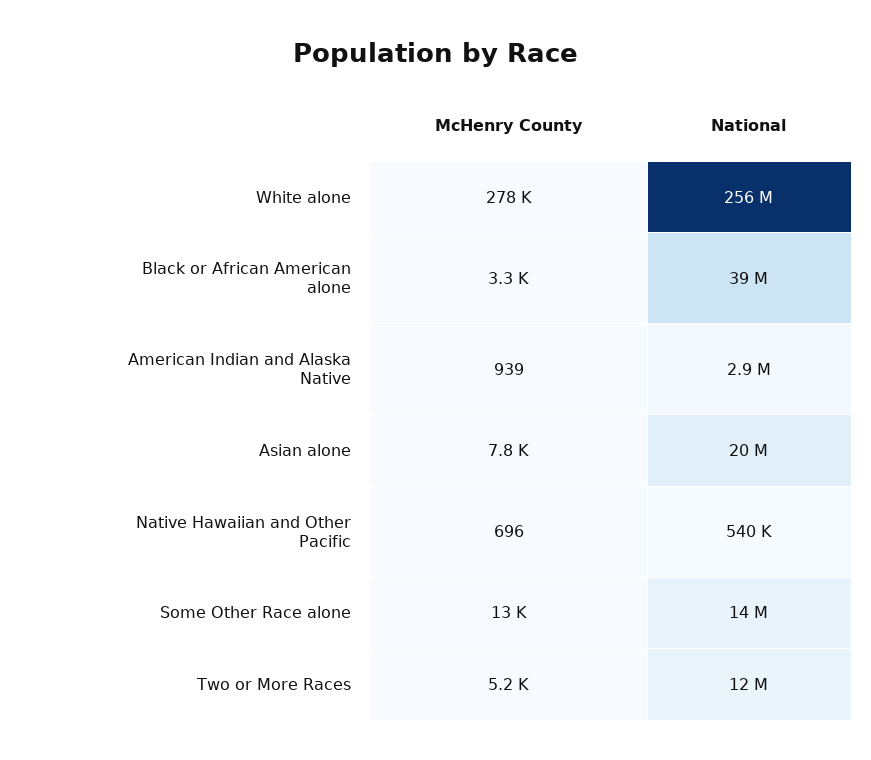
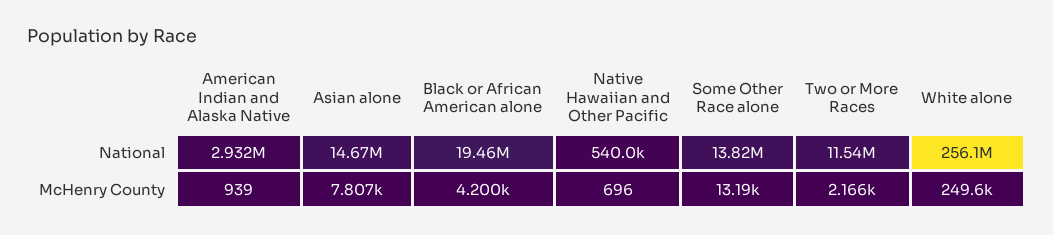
  {
    "McHenry County": {
-     "White alone": 278000,
+     "White alone": 249600,
-     "Black or African American alone": 3300,
+     "Black or African American alone": 4200,
      "American Indian and Alaska Native": 939,
      "Asian alone": 7807,
      "Native Hawaiian and Other Pacific": 696,
      "Some Other Race alone": 13190,
-     "Two or More Races": 5200
+     "Two or More Races": 2166
    },
    "National": {
      "White alone": 256100000,
-     "Black or African American alone": 39000000,
+     "Black or African American alone": 19460000,
      "American Indian and Alaska Native": 2932000,
-     "Asian alone": 20000000,
+     "Asian alone": 14670000,
      "Native Hawaiian and Other Pacific": 540000,
      "Some Other Race alone": 13820000,
      "Two or More Races": 11540000
    }
  }

